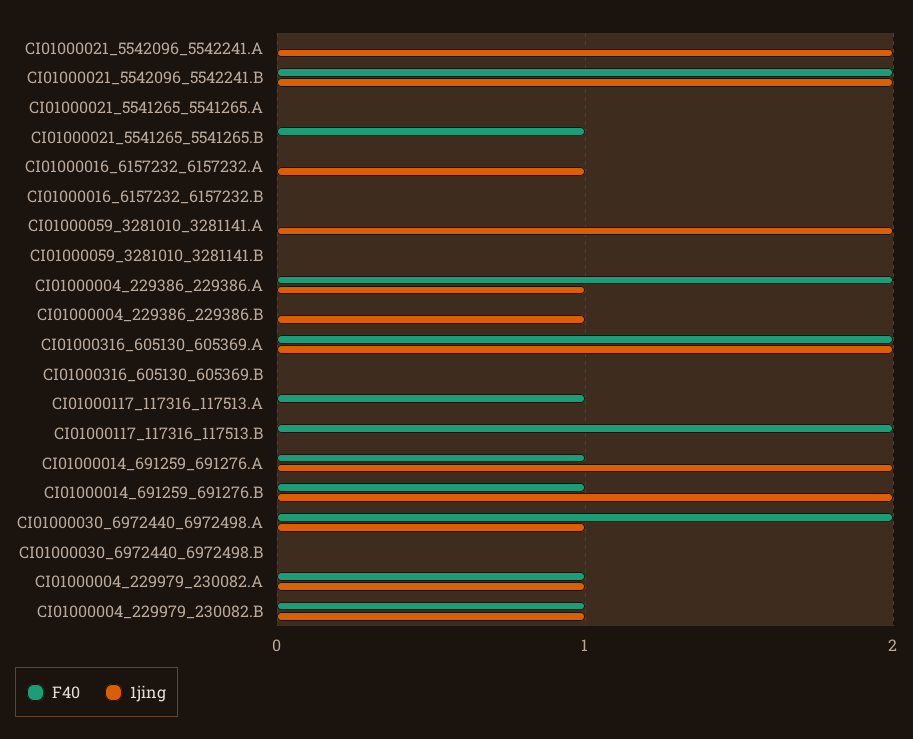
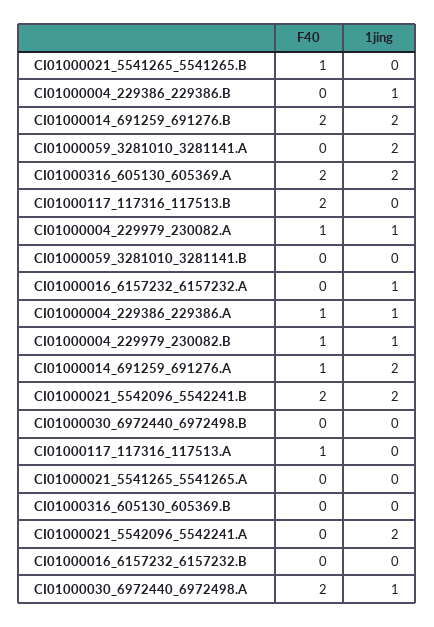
  {
    "F40": {
      "CI01000021_5542096_5542241.A": 0,
      "CI01000021_5542096_5542241.B": 2,
      "CI01000021_5541265_5541265.A": 0,
      "CI01000021_5541265_5541265.B": 1,
      "CI01000016_6157232_6157232.A": 0,
      "CI01000016_6157232_6157232.B": 0,
      "CI01000059_3281010_3281141.A": 0,
      "CI01000059_3281010_3281141.B": 0,
-     "CI01000004_229386_229386.A": 2,
+     "CI01000004_229386_229386.A": 1,
      "CI01000004_229386_229386.B": 0,
      "CI01000316_605130_605369.A": 2,
      "CI01000316_605130_605369.B": 0,
      "CI01000117_117316_117513.A": 1,
      "CI01000117_117316_117513.B": 2,
      "CI01000014_691259_691276.A": 1,
-     "CI01000014_691259_691276.B": 1,
+     "CI01000014_691259_691276.B": 2,
      "CI01000030_6972440_6972498.A": 2,
      "CI01000030_6972440_6972498.B": 0,
      "CI01000004_229979_230082.A": 1,
      "CI01000004_229979_230082.B": 1
    },
    "1jing": {
      "CI01000021_5542096_5542241.A": 2,
      "CI01000021_5542096_5542241.B": 2,
      "CI01000021_5541265_5541265.A": 0,
      "CI01000021_5541265_5541265.B": 0,
      "CI01000016_6157232_6157232.A": 1,
      "CI01000016_6157232_6157232.B": 0,
      "CI01000059_3281010_3281141.A": 2,
      "CI01000059_3281010_3281141.B": 0,
      "CI01000004_229386_229386.A": 1,
      "CI01000004_229386_229386.B": 1,
      "CI01000316_605130_605369.A": 2,
      "CI01000316_605130_605369.B": 0,
      "CI01000117_117316_117513.A": 0,
      "CI01000117_117316_117513.B": 0,
      "CI01000014_691259_691276.A": 2,
      "CI01000014_691259_691276.B": 2,
      "CI01000030_6972440_6972498.A": 1,
      "CI01000030_6972440_6972498.B": 0,
      "CI01000004_229979_230082.A": 1,
      "CI01000004_229979_230082.B": 1
    }
  }

